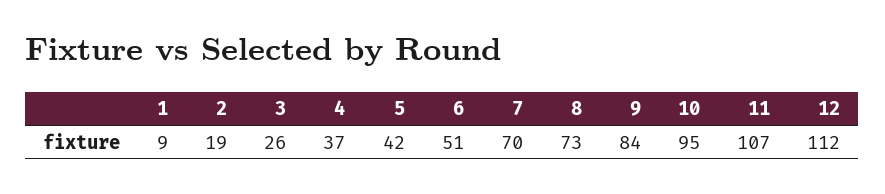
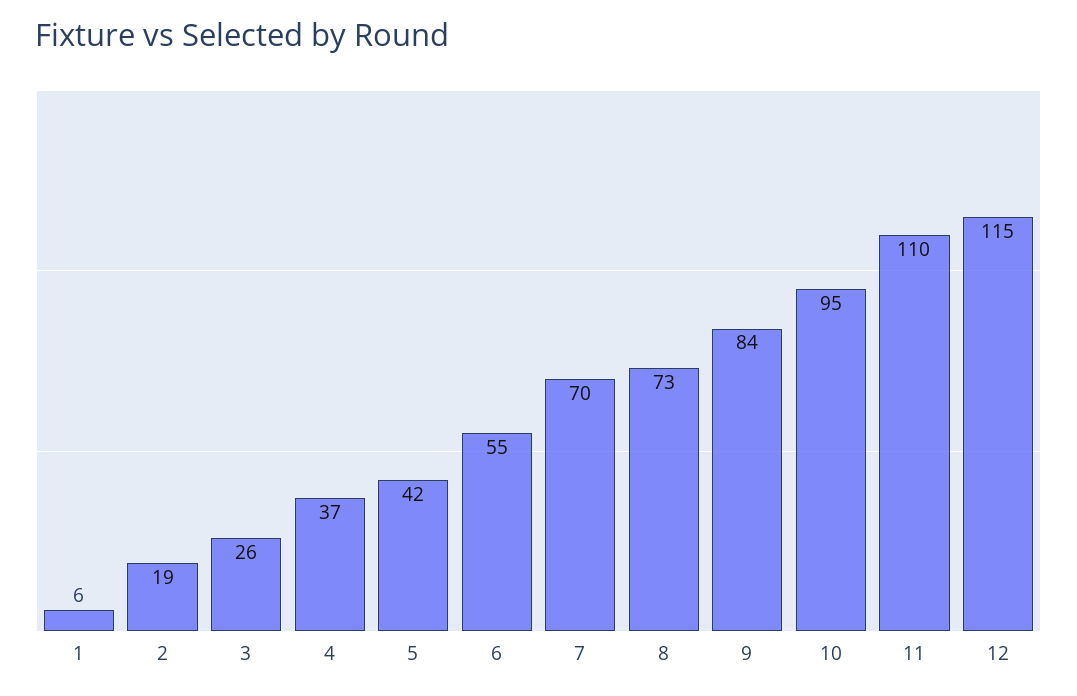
  {
-   "1": 9,
+   "1": 6,
    "2": 19,
    "3": 26,
    "4": 37,
    "5": 42,
-   "6": 51,
+   "6": 55,
    "7": 70,
    "8": 73,
    "9": 84,
    "10": 95,
-   "11": 107,
+   "11": 110,
-   "12": 112
+   "12": 115
  }

